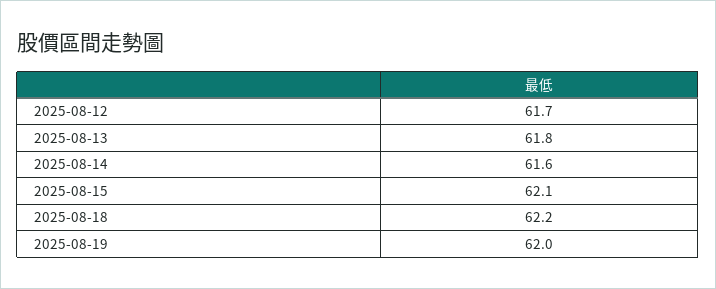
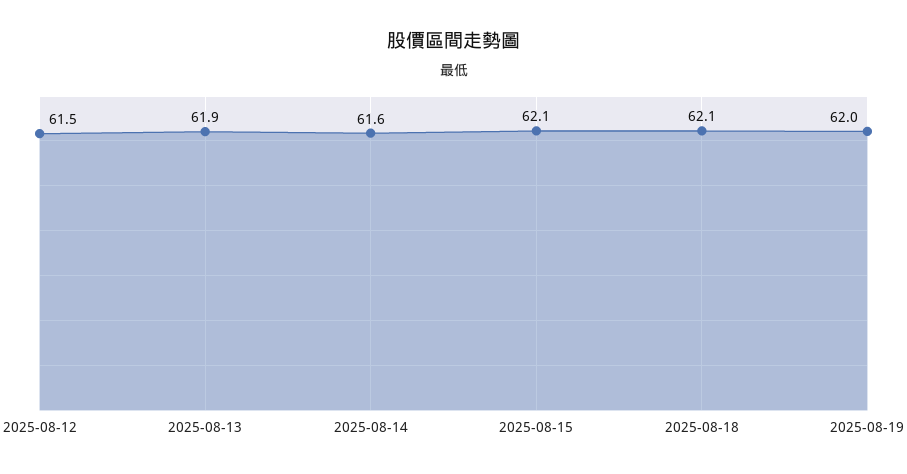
  {
-   "2025-08-12": 61.7,
+   "2025-08-12": 61.5,
-   "2025-08-13": 61.8,
+   "2025-08-13": 61.9,
    "2025-08-14": 61.6,
    "2025-08-15": 62.1,
-   "2025-08-18": 62.2,
+   "2025-08-18": 62.1,
    "2025-08-19": 62
  }

